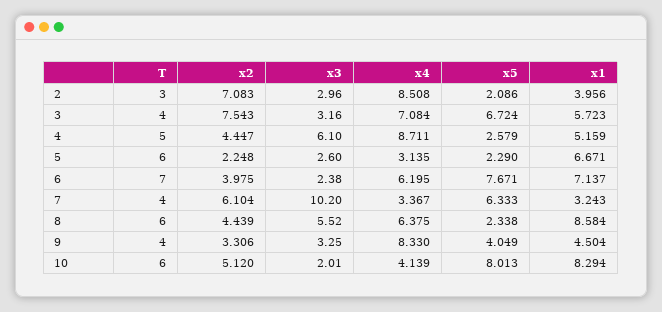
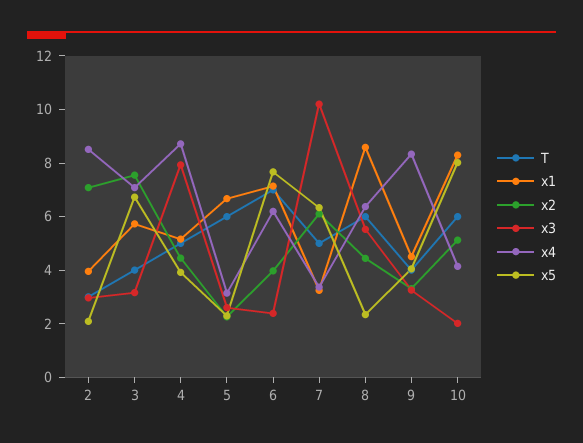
  {
    "T": {
      "2": 3,
      "3": 4,
      "4": 5,
      "5": 6,
      "6": 7,
-     "7": 4,
+     "7": 5,
      "8": 6,
      "9": 4,
      "10": 6
    },
    "x2": {
      "2": 7.083,
      "3": 7.543,
      "4": 4.447,
      "5": 2.248,
      "6": 3.975,
      "7": 6.104,
      "8": 4.439,
      "9": 3.306,
      "10": 5.12
    },
    "x3": {
      "2": 2.96,
      "3": 3.16,
-     "4": 6.1,
+     "4": 8,
      "5": 2.6,
      "6": 2.38,
      "7": 10.2,
      "8": 5.52,
      "9": 3.25,
      "10": 2.01
    },
    "x4": {
      "2": 8.508,
      "3": 7.084,
      "4": 8.711,
      "5": 3.135,
      "6": 6.195,
      "7": 3.367,
      "8": 6.375,
      "9": 8.33,
      "10": 4.139
    },
    "x5": {
      "2": 2.086,
      "3": 6.724,
-     "4": 2.579,
+     "4": 4,
      "5": 2.29,
      "6": 7.671,
      "7": 6.333,
      "8": 2.338,
      "9": 4.049,
      "10": 8.013
    },
    "x1": {
      "2": 3.956,
      "3": 5.723,
      "4": 5.159,
      "5": 6.671,
      "6": 7.137,
      "7": 3.243,
      "8": 8.584,
      "9": 4.504,
      "10": 8.294
    }
  }

